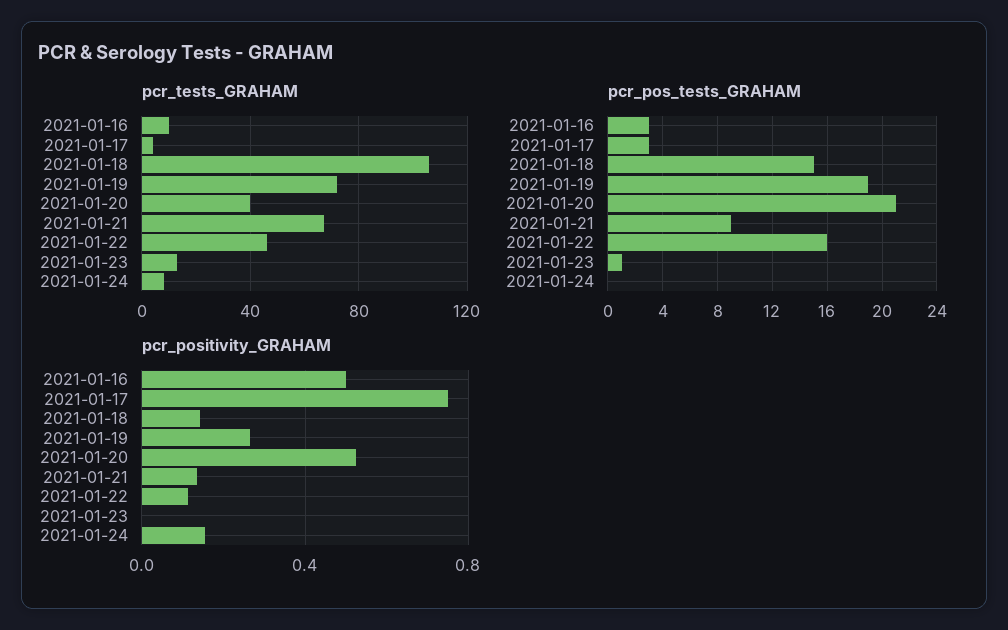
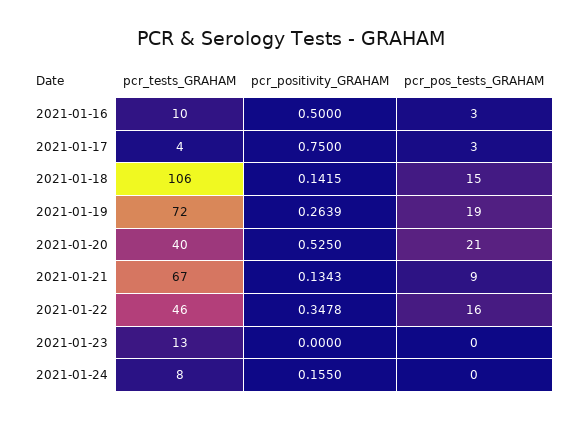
  {
    "pcr_tests_GRAHAM": {
      "2021-01-16": 10,
      "2021-01-17": 4,
      "2021-01-18": 106,
      "2021-01-19": 72,
      "2021-01-20": 40,
      "2021-01-21": 67,
      "2021-01-22": 46,
      "2021-01-23": 13,
      "2021-01-24": 8
    },
    "pcr_pos_tests_GRAHAM": {
      "2021-01-16": 3,
      "2021-01-17": 3,
      "2021-01-18": 15,
      "2021-01-19": 19,
      "2021-01-20": 21,
      "2021-01-21": 9,
      "2021-01-22": 16,
-     "2021-01-23": 1,
+     "2021-01-23": 0,
      "2021-01-24": 0
    },
    "pcr_positivity_GRAHAM": {
      "2021-01-16": 0.5,
      "2021-01-17": 0.75,
      "2021-01-18": 0.1415,
      "2021-01-19": 0.2639,
      "2021-01-20": 0.525,
      "2021-01-21": 0.1343,
-     "2021-01-22": 0.1,
+     "2021-01-22": 0.3478,
      "2021-01-23": 0,
      "2021-01-24": 0.155
    }
  }

